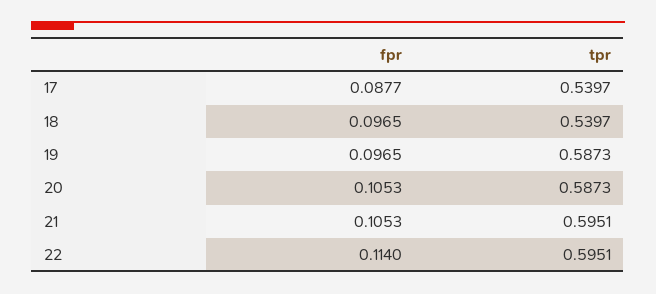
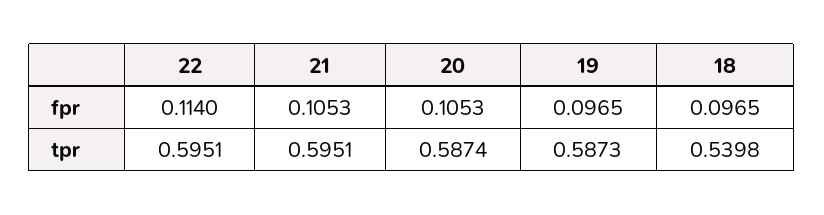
  {
    "fpr": {
-     "17": 0.0877,
      "18": 0.0965,
      "19": 0.0965,
      "20": 0.1053,
      "21": 0.1053,
      "22": 0.114
    },
    "tpr": {
-     "17": 0.5397,
-     "18": 0.5397,
+     "18": 0.5398,
      "19": 0.5873,
-     "20": 0.5873,
+     "20": 0.5874,
      "21": 0.5951,
      "22": 0.5951
    }
  }

